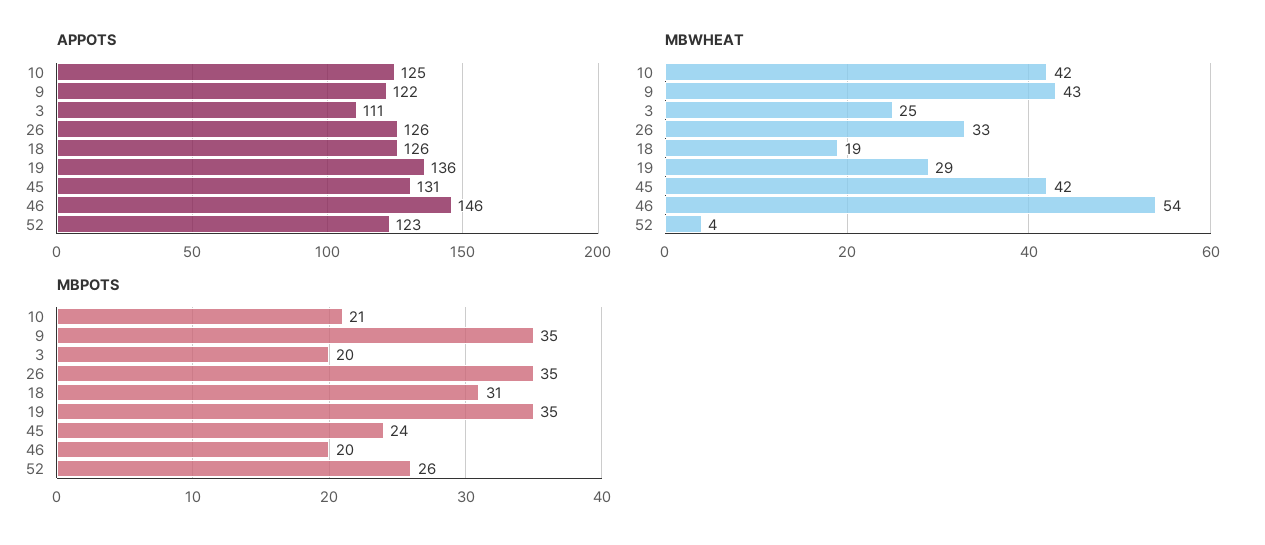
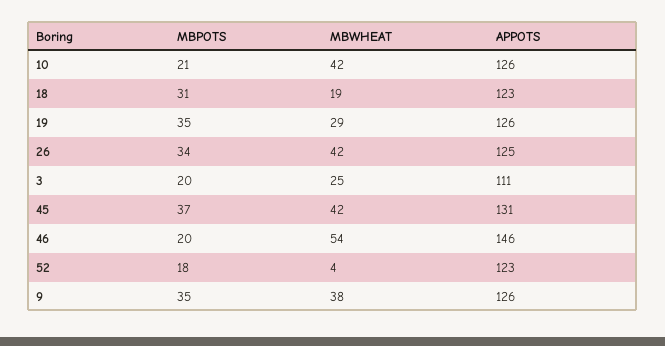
  {
    "APPOTS": {
-     "10": 125,
+     "10": 126,
-     "9": 122,
+     "9": 126,
      "3": 111,
-     "26": 126,
+     "26": 125,
-     "18": 126,
+     "18": 123,
-     "19": 136,
+     "19": 126,
      "45": 131,
      "46": 146,
      "52": 123
    },
    "MBWHEAT": {
      "10": 42,
-     "9": 43,
+     "9": 38,
      "3": 25,
-     "26": 33,
+     "26": 42,
      "18": 19,
      "19": 29,
      "45": 42,
      "46": 54,
      "52": 4
    },
    "MBPOTS": {
      "10": 21,
      "9": 35,
      "3": 20,
-     "26": 35,
+     "26": 34,
      "18": 31,
      "19": 35,
-     "45": 24,
+     "45": 37,
      "46": 20,
-     "52": 26
+     "52": 18
    }
  }

